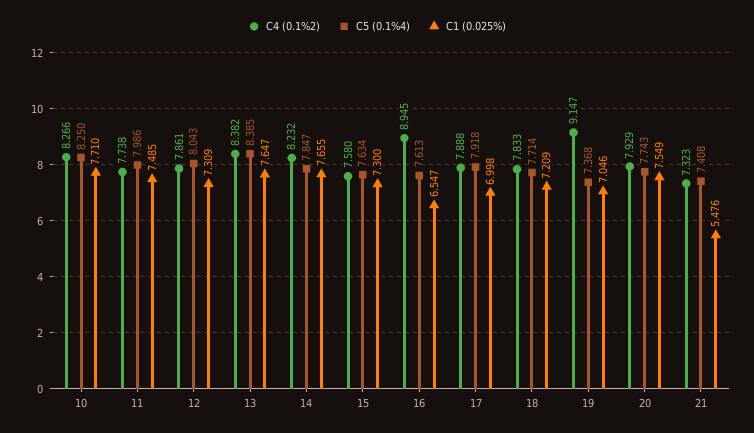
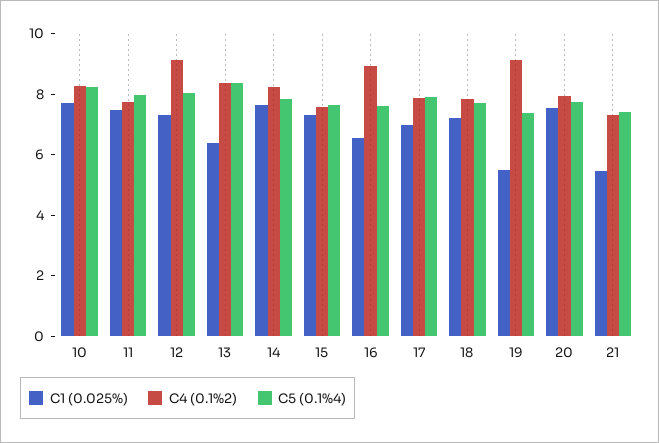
  {
    "C4 (0.1%2)": {
      "10": 8.266,
      "11": 7.738,
-     "12": 7.861,
+     "12": 9,
      "13": 8.382,
      "14": 8.232,
      "15": 7.58,
      "16": 8.945,
      "17": 7.888,
      "18": 7.833,
      "19": 9.147,
      "20": 7.929,
      "21": 7.323
    },
    "C5 (0.1%4)": {
      "10": 8.25,
      "11": 7.986,
      "12": 8.043,
      "13": 8.385,
      "14": 7.847,
      "15": 7.634,
      "16": 7.613,
      "17": 7.918,
      "18": 7.714,
      "19": 7.368,
      "20": 7.743,
      "21": 7.408
    },
    "C1 (0.025%)": {
      "10": 7.71,
      "11": 7.485,
      "12": 7.309,
-     "13": 7.647,
+     "13": 6.5,
      "14": 7.655,
      "15": 7.3,
      "16": 6.547,
      "17": 6.998,
      "18": 7.209,
-     "19": 7.046,
+     "19": 5.5,
      "20": 7.549,
      "21": 5.476
    }
  }

